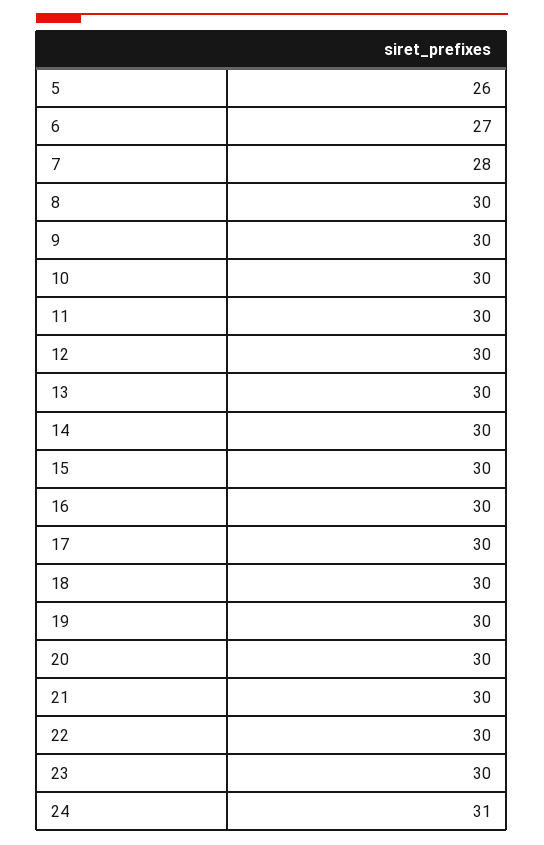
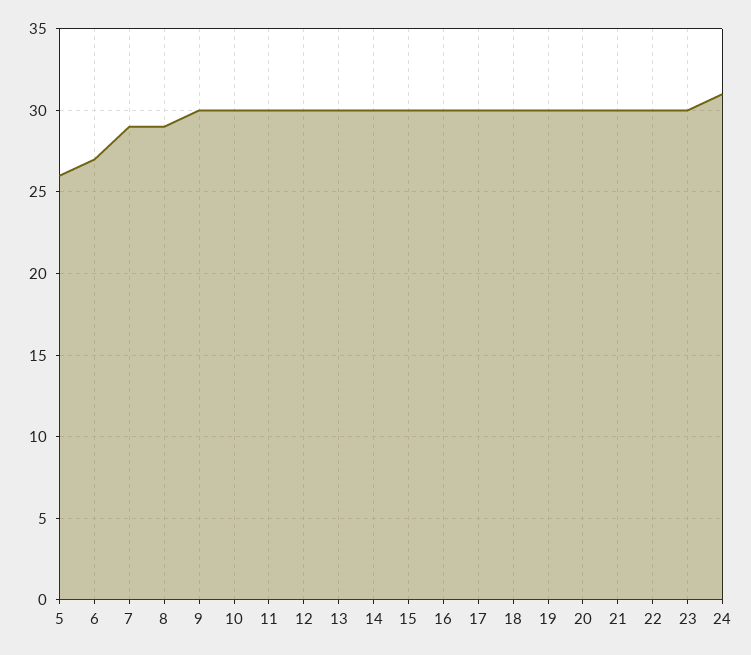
  {
    "5": 26,
    "6": 27,
-   "7": 28,
+   "7": 29,
-   "8": 30,
+   "8": 29,
    "9": 30,
    "10": 30,
    "11": 30,
    "12": 30,
    "13": 30,
    "14": 30,
    "15": 30,
    "16": 30,
    "17": 30,
    "18": 30,
    "19": 30,
    "20": 30,
    "21": 30,
    "22": 30,
    "23": 30,
    "24": 31
  }

